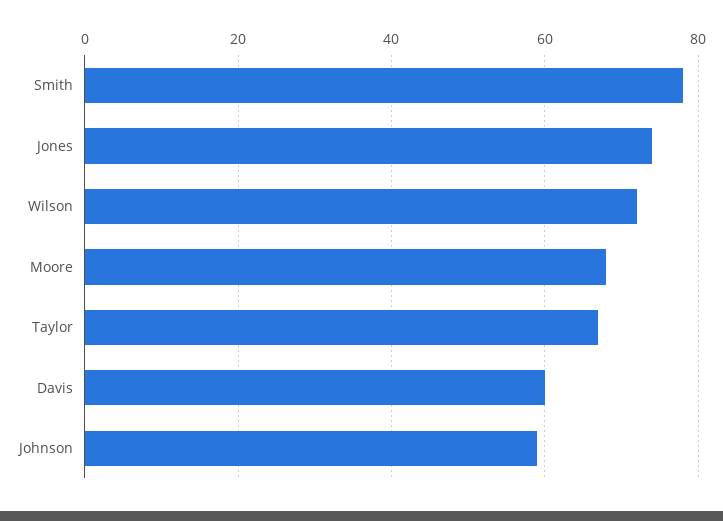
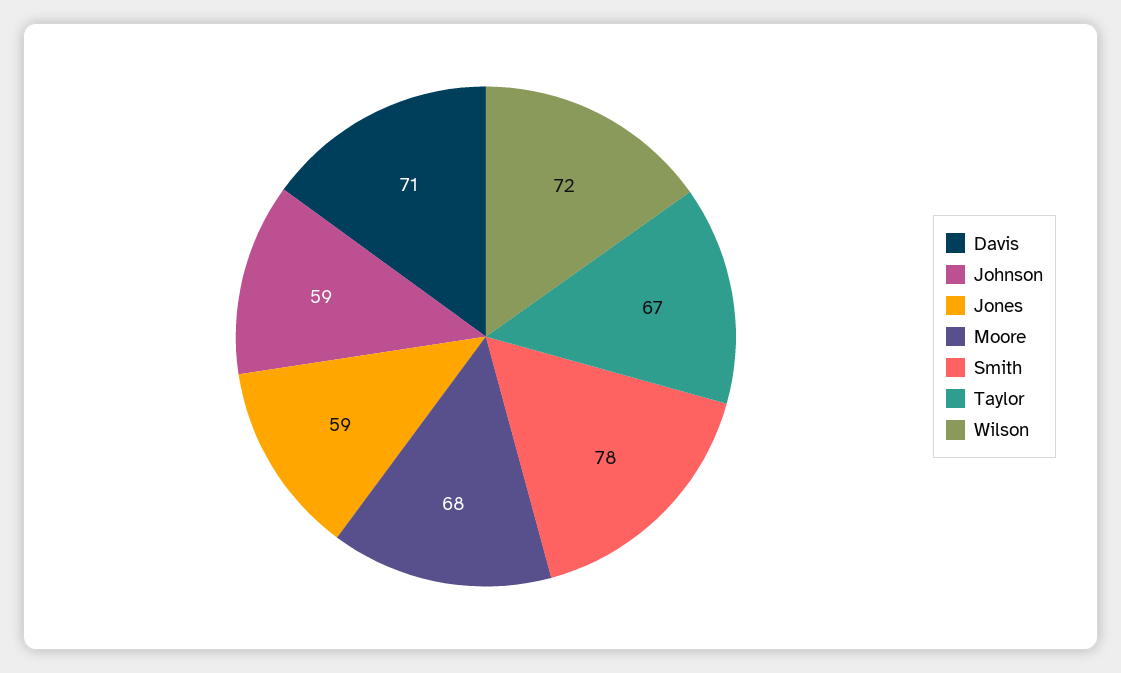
  {
    "Smith": 78,
-   "Jones": 75,
+   "Jones": 59,
    "Wilson": 72,
    "Moore": 68,
    "Taylor": 67,
-   "Davis": 60,
+   "Davis": 71,
    "Johnson": 59
  }

